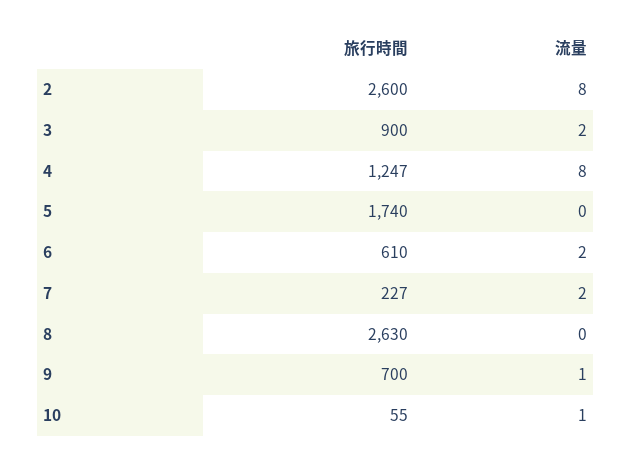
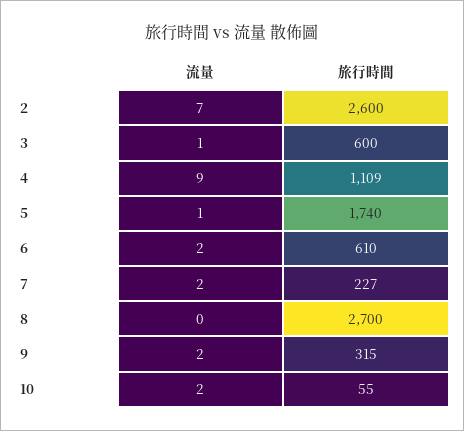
  {
    "旅行時間": {
      "2": 2600,
-     "3": 900,
+     "3": 600,
-     "4": 1247,
+     "4": 1109,
      "5": 1740,
      "6": 610,
      "7": 227,
-     "8": 2630,
+     "8": 2700,
-     "9": 700,
+     "9": 315,
      "10": 55
    },
    "流量": {
-     "2": 8,
+     "2": 7,
-     "3": 2,
+     "3": 1,
-     "4": 8,
+     "4": 9,
-     "5": 0,
+     "5": 1,
      "6": 2,
      "7": 2,
      "8": 0,
-     "9": 1,
+     "9": 2,
-     "10": 1
+     "10": 2
    }
  }

